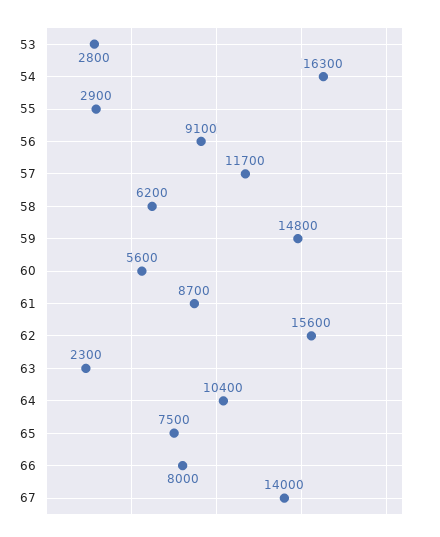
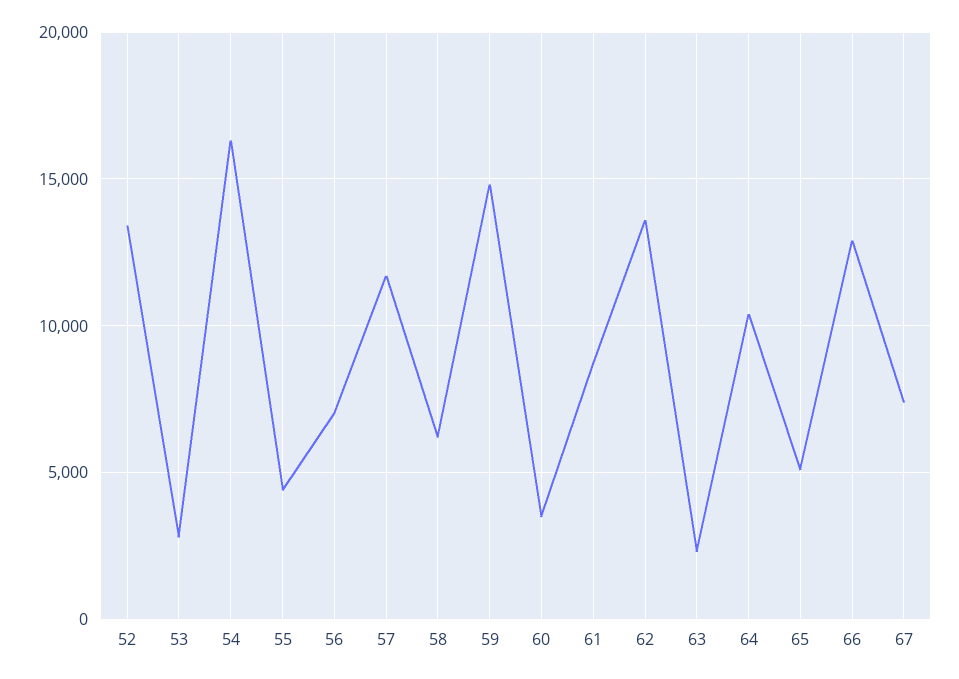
  {
    "53": 2800,
    "54": 16300,
-   "55": 2900,
+   "55": 4500,
-   "56": 9100,
+   "56": 7000,
    "57": 11700,
    "58": 6200,
    "59": 14800,
-   "60": 5600,
+   "60": 3500,
    "61": 8700,
-   "62": 15600,
+   "62": 13500,
    "63": 2300,
    "64": 10400,
-   "65": 7500,
+   "65": 5000,
-   "66": 8000,
+   "66": 13000,
-   "67": 14000
+   "67": 7500,
+   "52": 13500
  }

